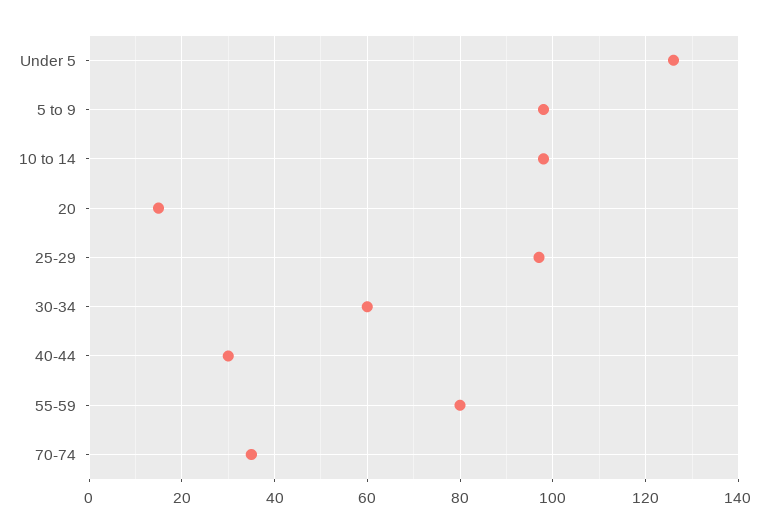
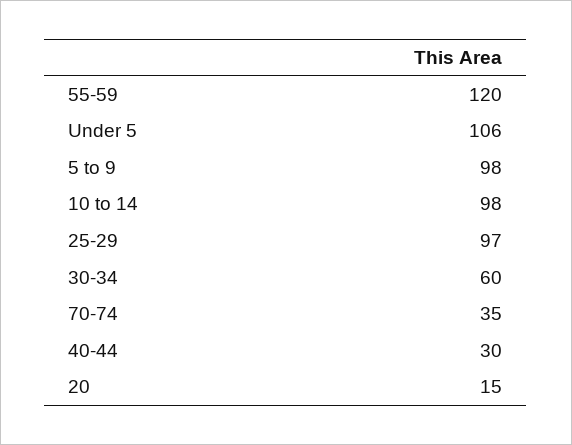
  {
-   "Under 5": 125,
+   "Under 5": 106,
    "5 to 9": 98,
    "10 to 14": 98,
    "20": 15,
    "25-29": 97,
    "30-34": 60,
    "40-44": 30,
-   "55-59": 80,
+   "55-59": 120,
    "70-74": 35
  }

